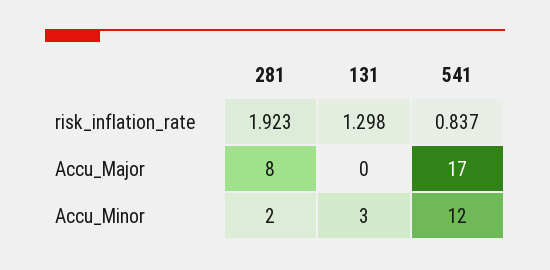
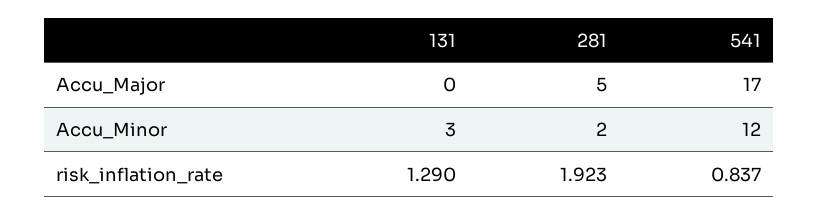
  {
    "281": {
      "risk_inflation_rate": 1.923,
-     "Accu_Major": 8,
+     "Accu_Major": 5,
      "Accu_Minor": 2
    },
    "131": {
-     "risk_inflation_rate": 1.298,
+     "risk_inflation_rate": 1.29,
      "Accu_Major": 0,
      "Accu_Minor": 3
    },
    "541": {
      "risk_inflation_rate": 0.837,
      "Accu_Major": 17,
      "Accu_Minor": 12
    }
  }

